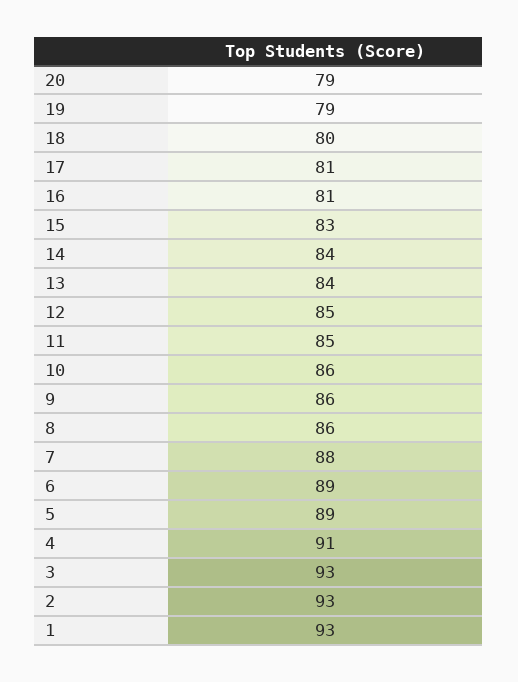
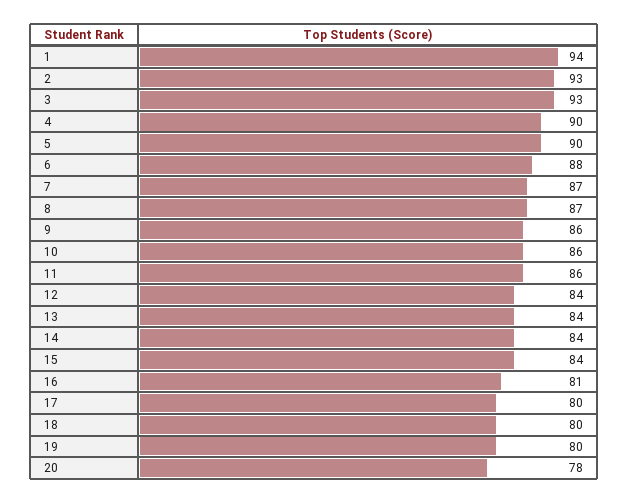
  {
-   "20": 79,
+   "20": 78,
-   "19": 79,
+   "19": 80,
    "18": 80,
-   "17": 81,
+   "17": 80,
    "16": 81,
-   "15": 83,
+   "15": 84,
    "14": 84,
    "13": 84,
-   "12": 85,
+   "12": 84,
-   "11": 85,
+   "11": 86,
    "10": 86,
    "9": 86,
-   "8": 86,
+   "8": 87,
-   "7": 88,
+   "7": 87,
-   "6": 89,
+   "6": 88,
-   "5": 89,
+   "5": 90,
-   "4": 91,
+   "4": 90,
    "3": 93,
    "2": 93,
-   "1": 93
+   "1": 94
  }

